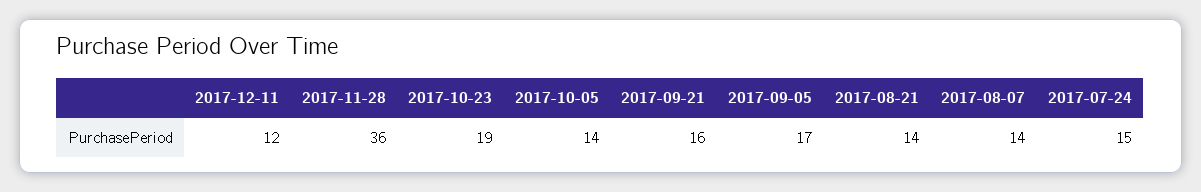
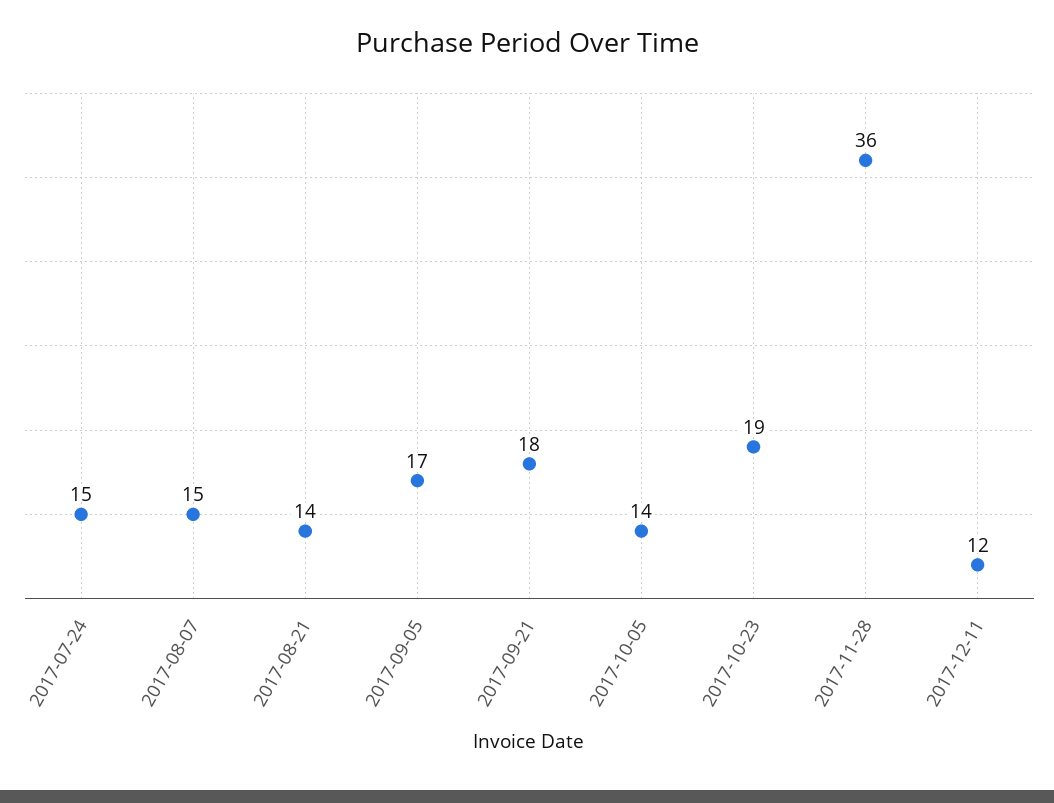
  {
    "2017-12-11": 12,
    "2017-11-28": 36,
    "2017-10-23": 19,
    "2017-10-05": 14,
-   "2017-09-21": 16,
+   "2017-09-21": 18,
    "2017-09-05": 17,
    "2017-08-21": 14,
-   "2017-08-07": 14,
+   "2017-08-07": 15,
    "2017-07-24": 15
  }

